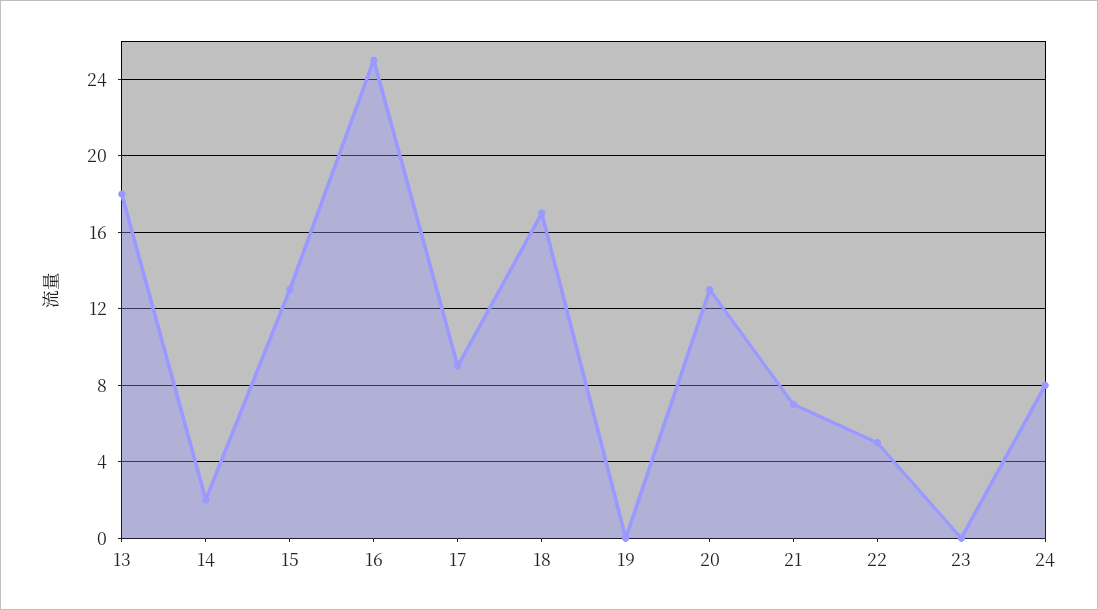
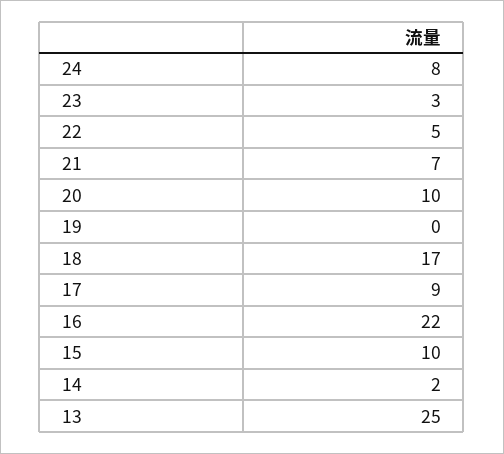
  {
-   "13": 18,
+   "13": 25,
    "14": 2,
-   "15": 13,
+   "15": 10,
-   "16": 25,
+   "16": 22,
    "17": 9,
    "18": 17,
    "19": 0,
-   "20": 13,
+   "20": 10,
    "21": 7,
    "22": 5,
-   "23": 0,
+   "23": 3,
    "24": 8
  }

